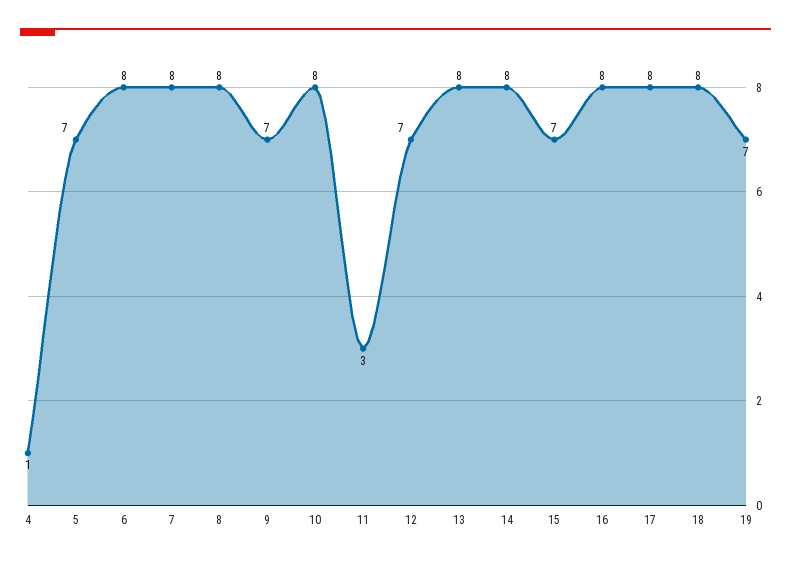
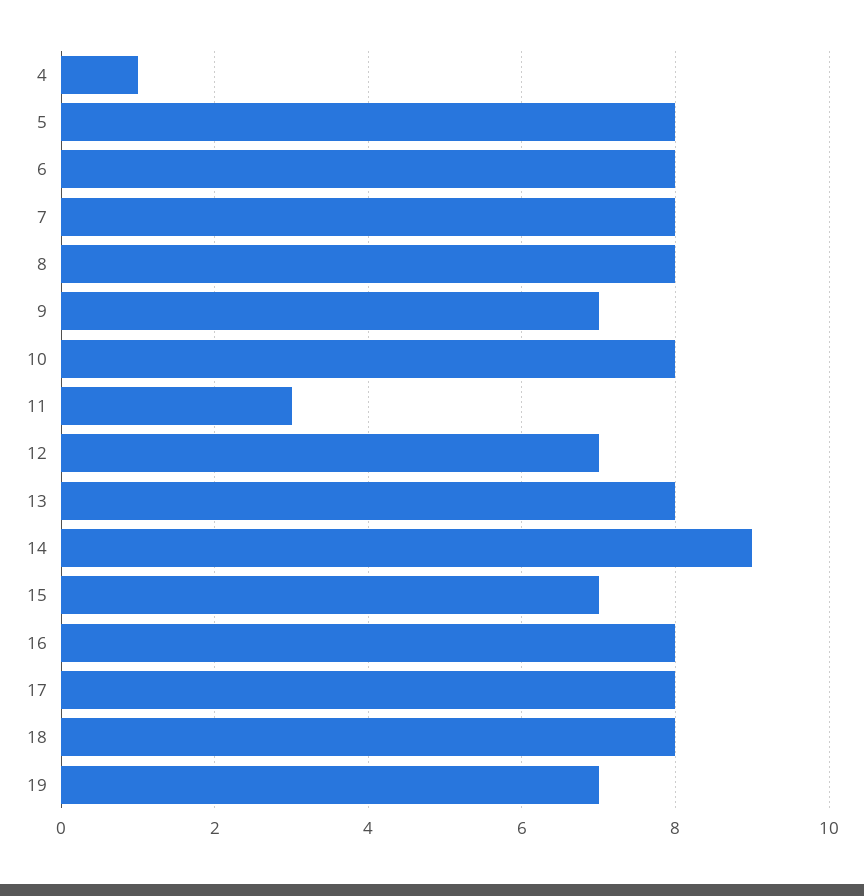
  {
    "4": 1,
-   "5": 7,
+   "5": 8,
    "6": 8,
    "7": 8,
    "8": 8,
    "9": 7,
    "10": 8,
    "11": 3,
    "12": 7,
    "13": 8,
-   "14": 8,
+   "14": 9,
    "15": 7,
    "16": 8,
    "17": 8,
    "18": 8,
    "19": 7
  }

